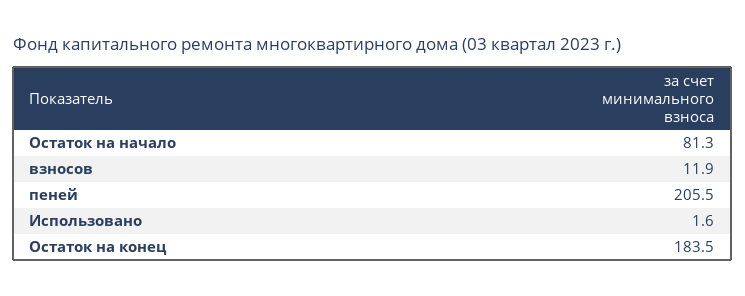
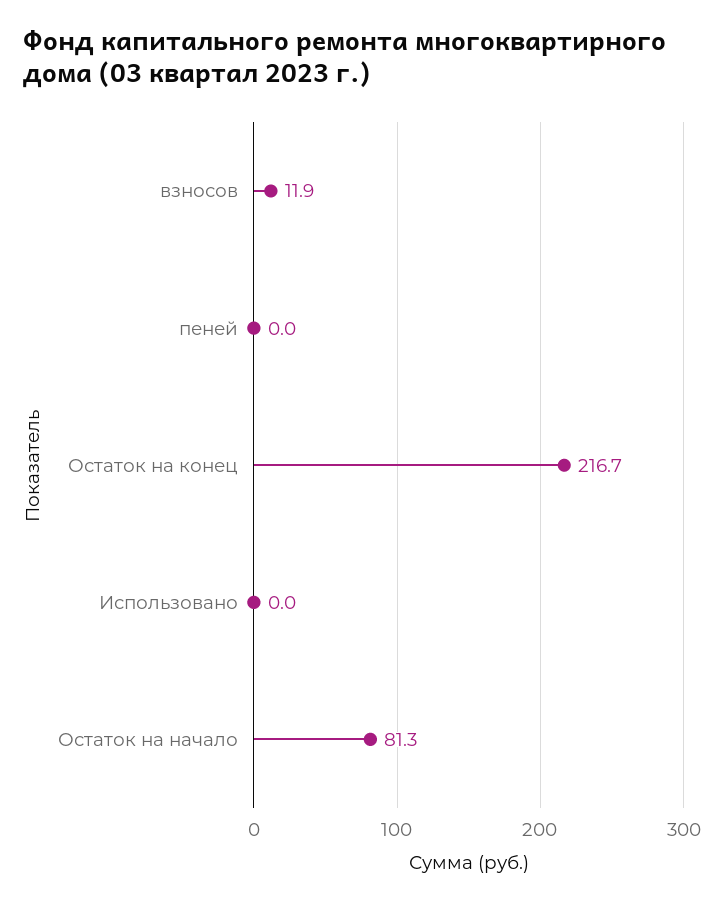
  {
    "Остаток на начало": 81.3,
    "взносов": 11.9,
-   "пеней": 205.5,
+   "пеней": 0,
-   "Использовано": 1.6,
+   "Использовано": 0,
-   "Остаток на конец": 183.5
+   "Остаток на конец": 216.7
  }

